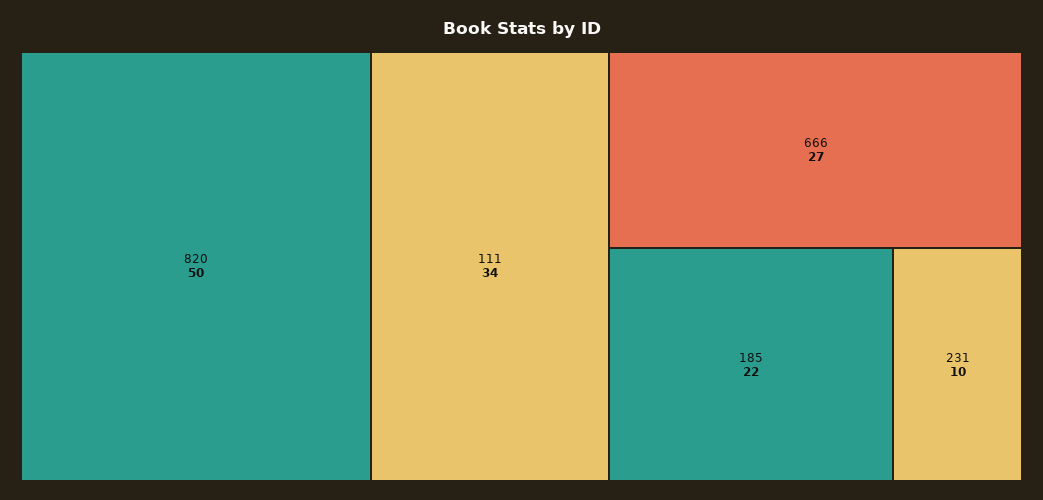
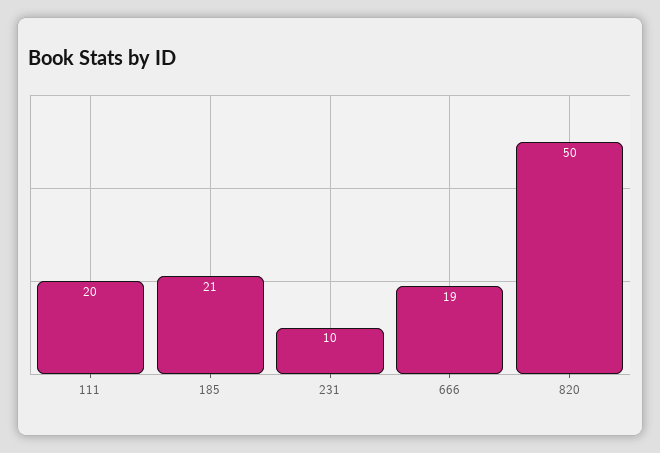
  {
    "820": 50,
-   "111": 34,
+   "111": 20,
-   "666": 27,
+   "666": 19,
-   "185": 22,
+   "185": 21,
    "231": 10
  }

